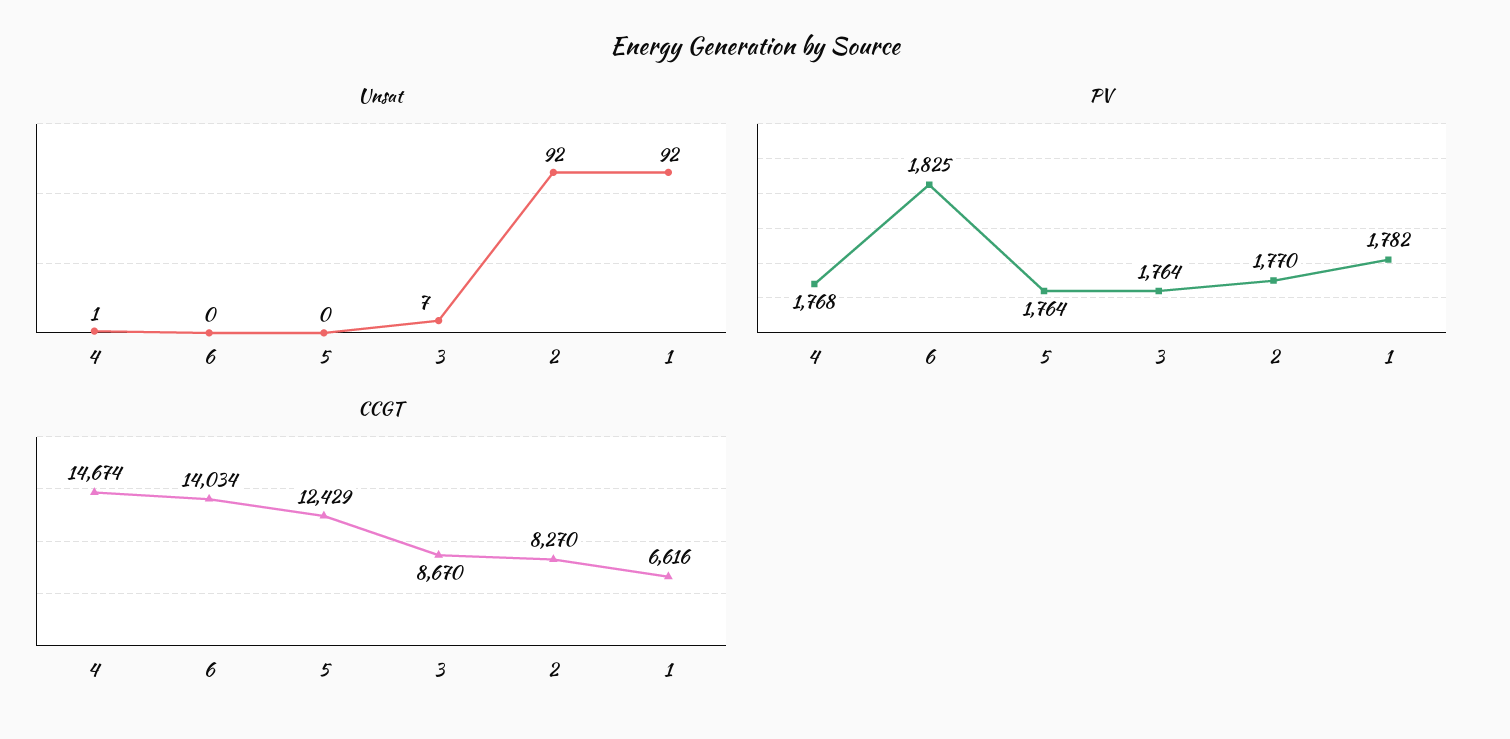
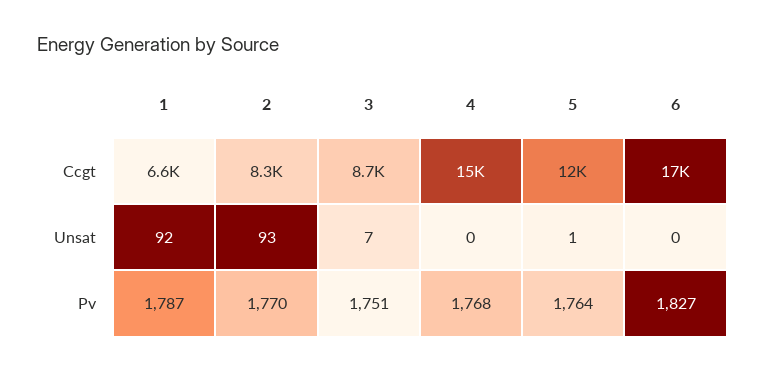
  {
    "Unsat": {
-     "4": 1,
+     "4": 0,
      "6": 0,
-     "5": 0,
+     "5": 1,
      "3": 7,
-     "2": 92,
+     "2": 93,
      "1": 92
    },
    "PV": {
      "4": 1768,
-     "6": 1825,
+     "6": 1827,
      "5": 1764,
-     "3": 1764,
+     "3": 1751,
      "2": 1770,
-     "1": 1782
+     "1": 1787
    },
    "CCGT": {
      "4": 14674,
-     "6": 14034,
+     "6": 17000,
      "5": 12429,
      "3": 8670,
      "2": 8270,
      "1": 6616
    }
  }

